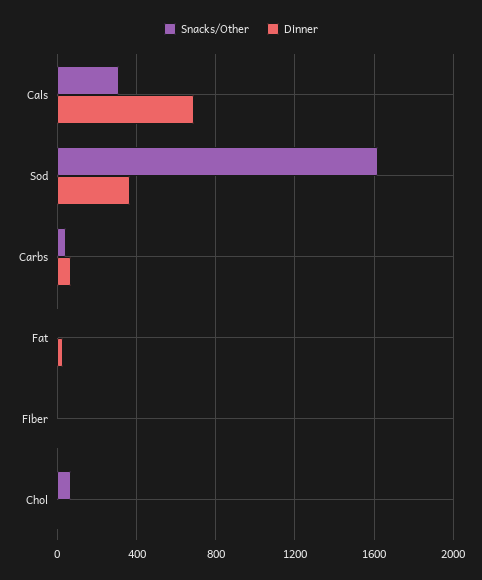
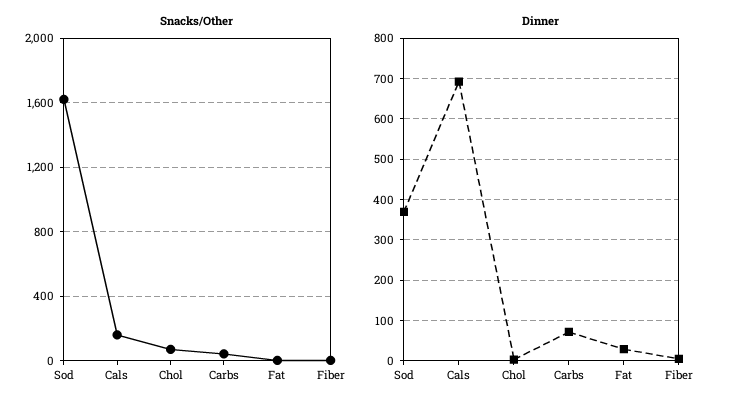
  {
    "Snacks/Other": {
-     "Cals": 300,
+     "Cals": 150,
      "Sod": 1600,
      "Carbs": 50,
      "Fat": 0,
      "Fiber": 0,
      "Chol": 50
    },
    "Dinner": {
      "Cals": 700,
      "Sod": 360,
      "Carbs": 80,
      "Fat": 20,
      "Fiber": 0,
      "Chol": 0
    }
  }

